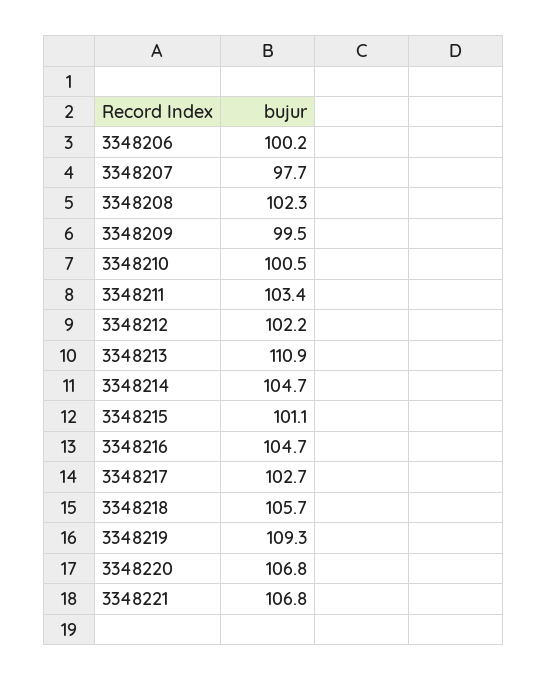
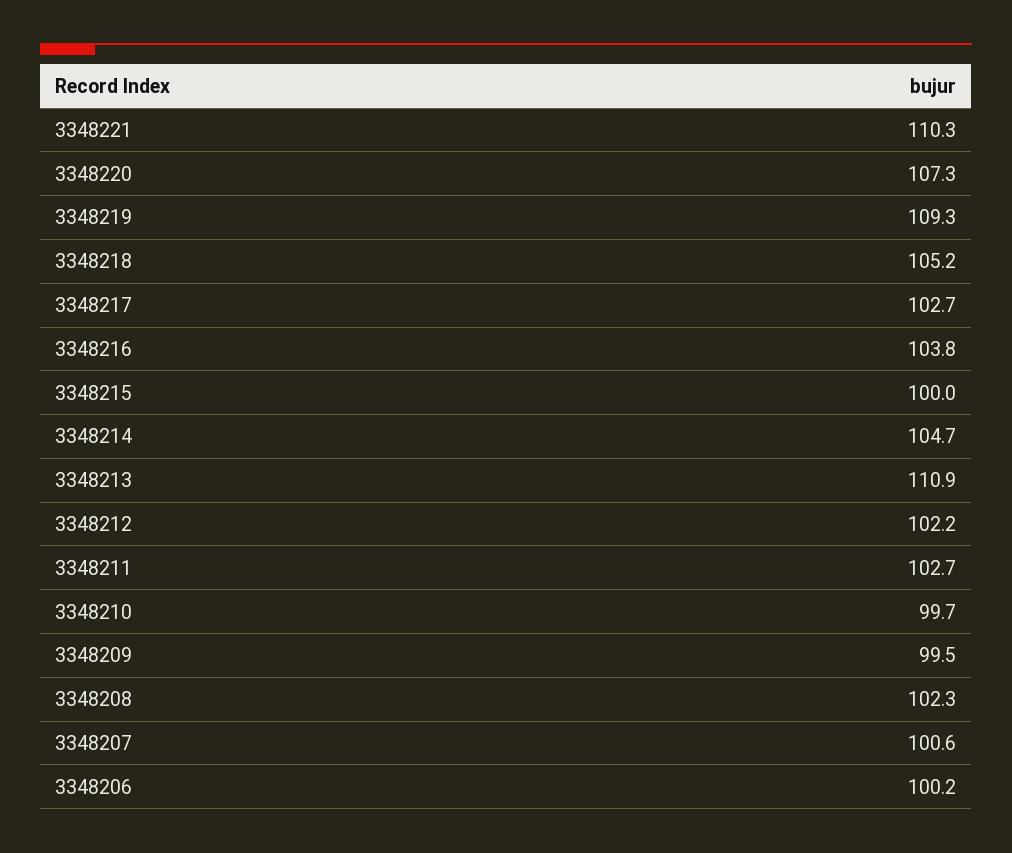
  {
    "3348206": 100.2,
-   "3348207": 97.7,
+   "3348207": 100.6,
    "3348208": 102.3,
    "3348209": 99.5,
-   "3348210": 100.5,
+   "3348210": 99.7,
-   "3348211": 103.4,
+   "3348211": 102.7,
    "3348212": 102.2,
    "3348213": 110.9,
    "3348214": 104.7,
-   "3348215": 101.1,
+   "3348215": 100,
-   "3348216": 104.7,
+   "3348216": 103.8,
    "3348217": 102.7,
-   "3348218": 105.7,
+   "3348218": 105.2,
    "3348219": 109.3,
-   "3348220": 106.8,
+   "3348220": 107.3,
-   "3348221": 106.8
+   "3348221": 110.3
  }

